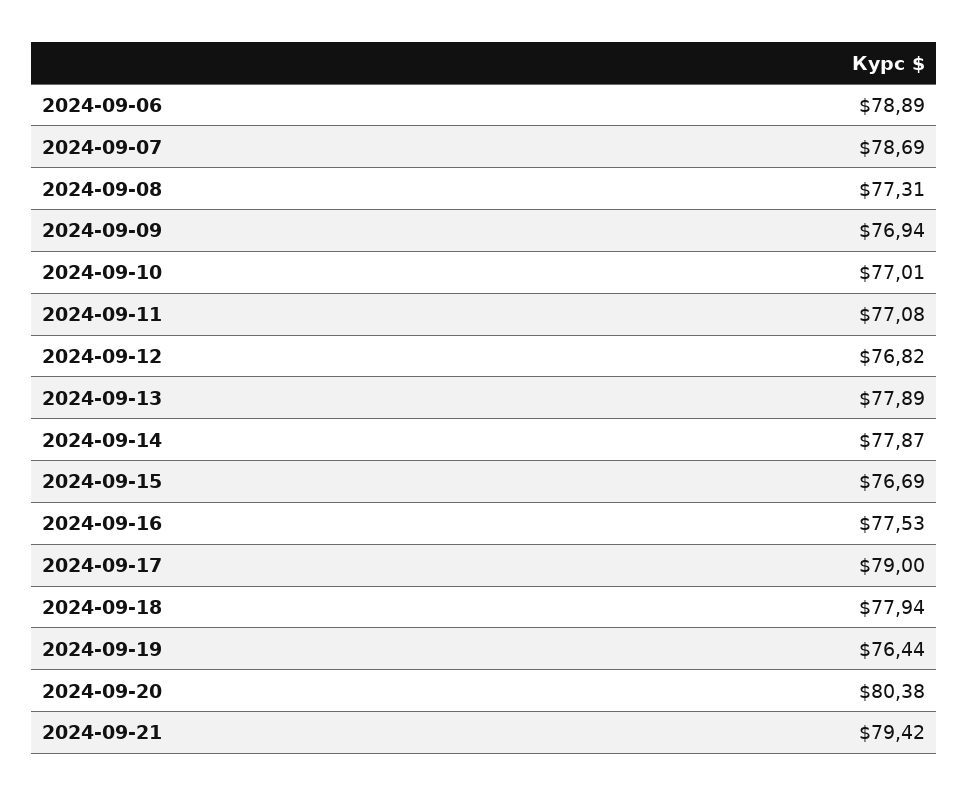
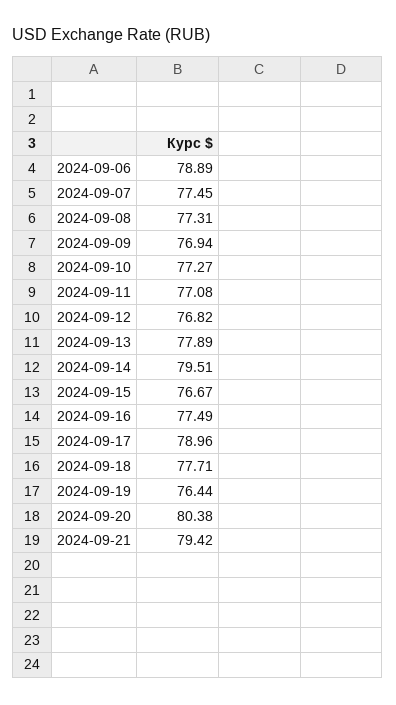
  {
    "2024-09-06": 78.89,
-   "2024-09-07": 78.69,
+   "2024-09-07": 77.45,
    "2024-09-08": 77.31,
    "2024-09-09": 76.94,
-   "2024-09-10": 77.01,
+   "2024-09-10": 77.27,
    "2024-09-11": 77.08,
    "2024-09-12": 76.82,
    "2024-09-13": 77.89,
-   "2024-09-14": 77.87,
+   "2024-09-14": 79.51,
-   "2024-09-15": 76.69,
+   "2024-09-15": 76.67,
-   "2024-09-16": 77.53,
+   "2024-09-16": 77.49,
-   "2024-09-17": 79,
+   "2024-09-17": 78.96,
-   "2024-09-18": 77.94,
+   "2024-09-18": 77.71,
    "2024-09-19": 76.44,
    "2024-09-20": 80.38,
    "2024-09-21": 79.42
  }

